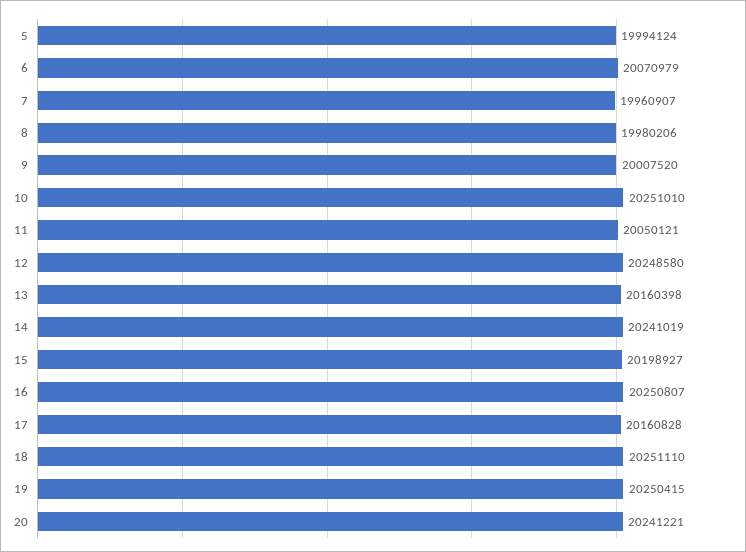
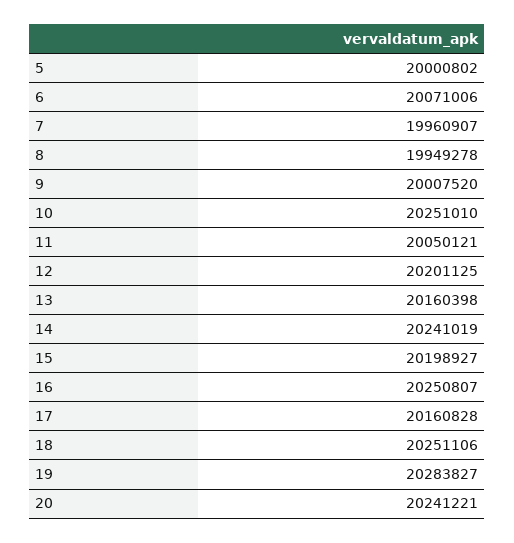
  {
-   "5": 19994124,
+   "5": 20000802,
-   "6": 20070979,
+   "6": 20071006,
    "7": 19960907,
-   "8": 19980206,
+   "8": 19949278,
    "9": 20007520,
    "10": 20251010,
    "11": 20050121,
-   "12": 20248580,
+   "12": 20201125,
    "13": 20160398,
    "14": 20241019,
    "15": 20198927,
    "16": 20250807,
    "17": 20160828,
-   "18": 20251110,
+   "18": 20251106,
-   "19": 20250415,
+   "19": 20283827,
    "20": 20241221
  }

